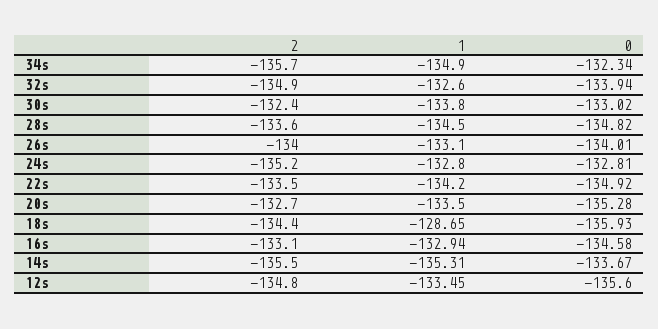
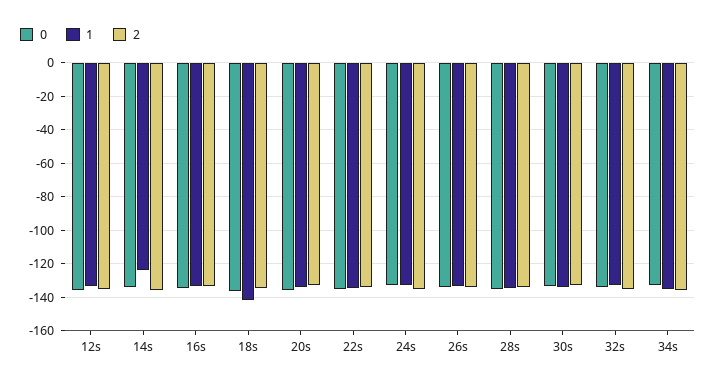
  {
    "2": {
      "34s": -135.7,
      "32s": -134.9,
      "30s": -132.4,
      "28s": -133.6,
      "26s": -134,
      "24s": -135.2,
      "22s": -133.5,
      "20s": -132.7,
      "18s": -134.4,
      "16s": -133.1,
      "14s": -135.5,
      "12s": -134.8
    },
    "1": {
      "34s": -134.9,
      "32s": -132.6,
      "30s": -133.8,
      "28s": -134.5,
      "26s": -133.1,
      "24s": -132.8,
      "22s": -134.2,
      "20s": -133.5,
-     "18s": -128.65,
+     "18s": -140,
      "16s": -132.94,
-     "14s": -135.31,
+     "14s": -125,
      "12s": -133.45
    },
    "0": {
      "34s": -132.34,
      "32s": -133.94,
      "30s": -133.02,
      "28s": -134.82,
      "26s": -134.01,
      "24s": -132.81,
      "22s": -134.92,
      "20s": -135.28,
      "18s": -135.93,
      "16s": -134.58,
      "14s": -133.67,
      "12s": -135.6
    }
  }

